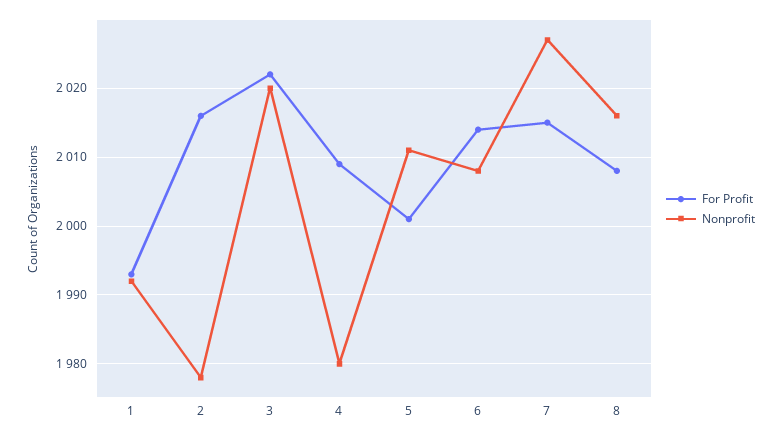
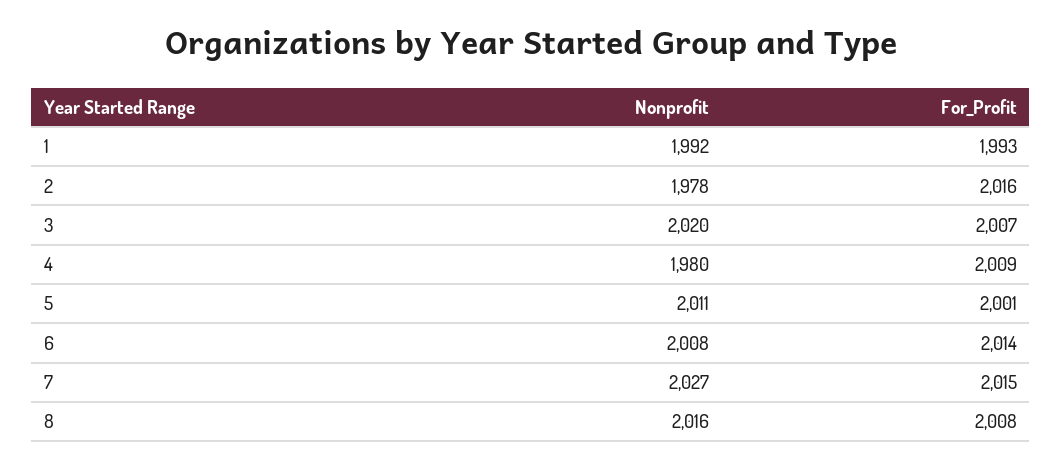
  {
    "For Profit": {
      "1": 1993,
      "2": 2016,
-     "3": 2022,
+     "3": 2007,
      "4": 2009,
      "5": 2001,
      "6": 2014,
      "7": 2015,
      "8": 2008
    },
    "Nonprofit": {
      "1": 1992,
      "2": 1978,
      "3": 2020,
      "4": 1980,
      "5": 2011,
      "6": 2008,
      "7": 2027,
      "8": 2016
    }
  }

